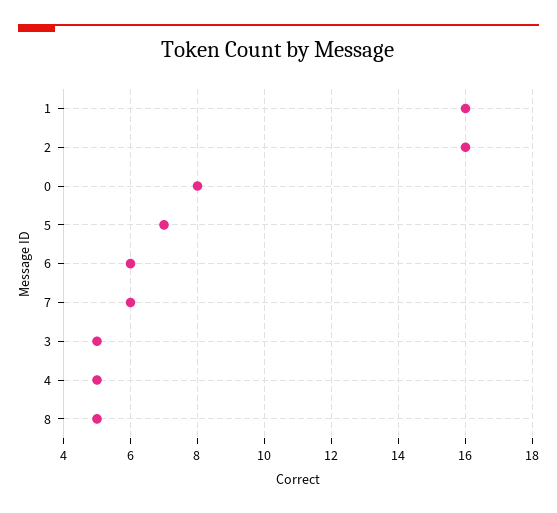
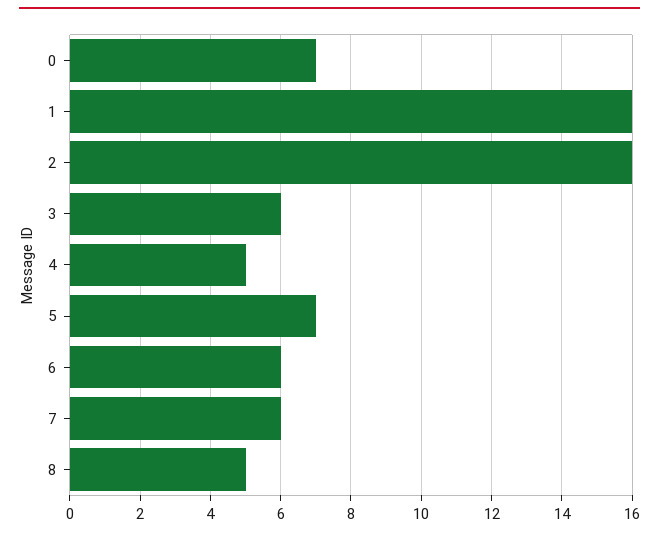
  {
    "1": 16,
    "2": 16,
-   "0": 8,
+   "0": 7,
    "5": 7,
    "6": 6,
    "7": 6,
-   "3": 5,
+   "3": 6,
    "4": 5,
    "8": 5
  }

